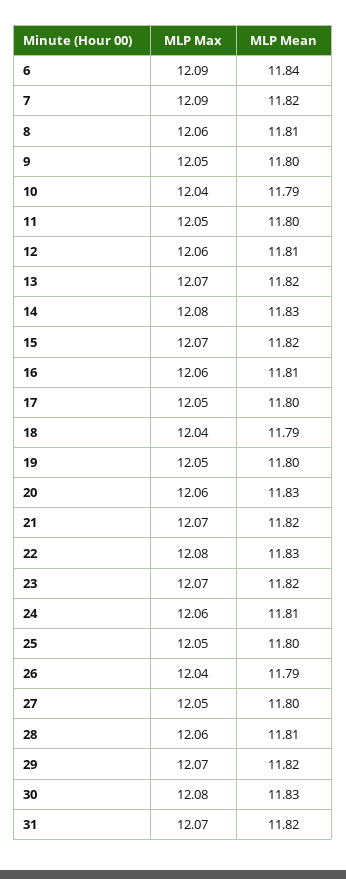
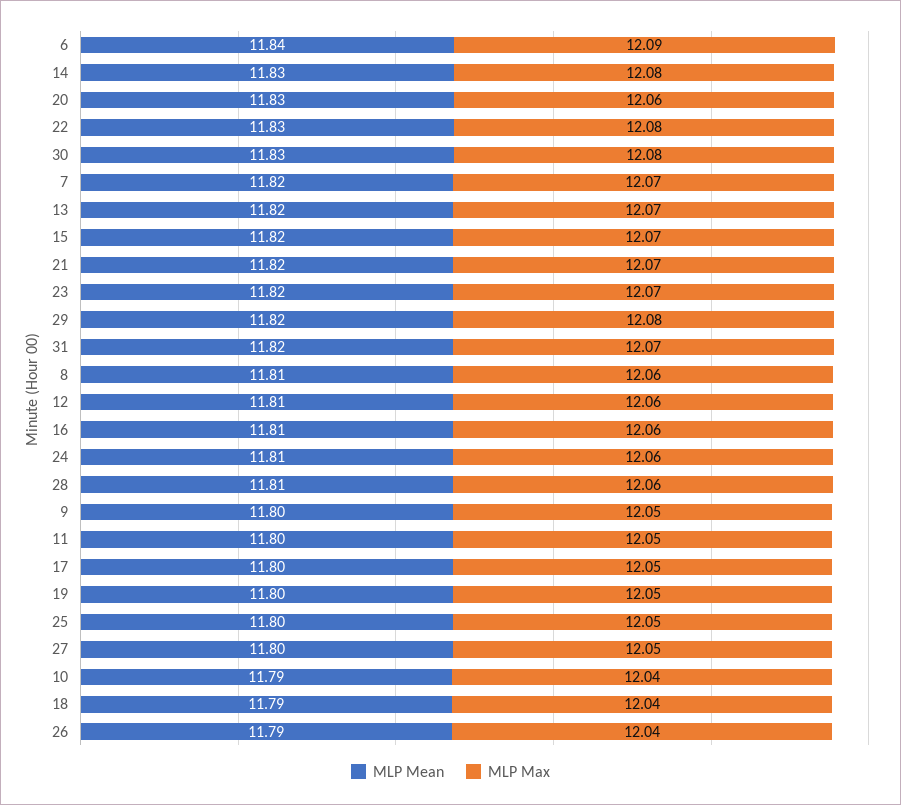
  {
    "MLP Max": {
      "6": 12.09,
-     "7": 12.09,
+     "7": 12.07,
      "8": 12.06,
      "9": 12.05,
      "10": 12.04,
      "11": 12.05,
      "12": 12.06,
      "13": 12.07,
      "14": 12.08,
      "15": 12.07,
      "16": 12.06,
      "17": 12.05,
      "18": 12.04,
      "19": 12.05,
      "20": 12.06,
      "21": 12.07,
      "22": 12.08,
      "23": 12.07,
      "24": 12.06,
      "25": 12.05,
      "26": 12.04,
      "27": 12.05,
      "28": 12.06,
-     "29": 12.07,
+     "29": 12.08,
      "30": 12.08,
      "31": 12.07
    },
    "MLP Mean": {
      "6": 11.84,
      "7": 11.82,
      "8": 11.81,
      "9": 11.8,
      "10": 11.79,
      "11": 11.8,
      "12": 11.81,
      "13": 11.82,
      "14": 11.83,
      "15": 11.82,
      "16": 11.81,
      "17": 11.8,
      "18": 11.79,
      "19": 11.8,
      "20": 11.83,
      "21": 11.82,
      "22": 11.83,
      "23": 11.82,
      "24": 11.81,
      "25": 11.8,
      "26": 11.79,
      "27": 11.8,
      "28": 11.81,
      "29": 11.82,
      "30": 11.83,
      "31": 11.82
    }
  }

